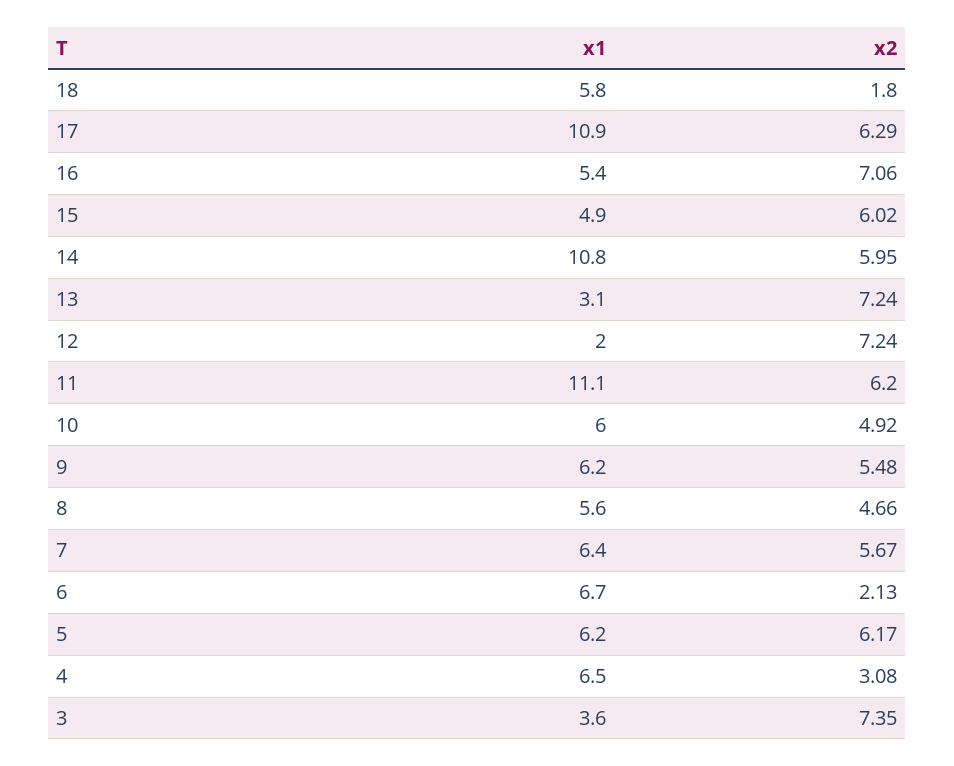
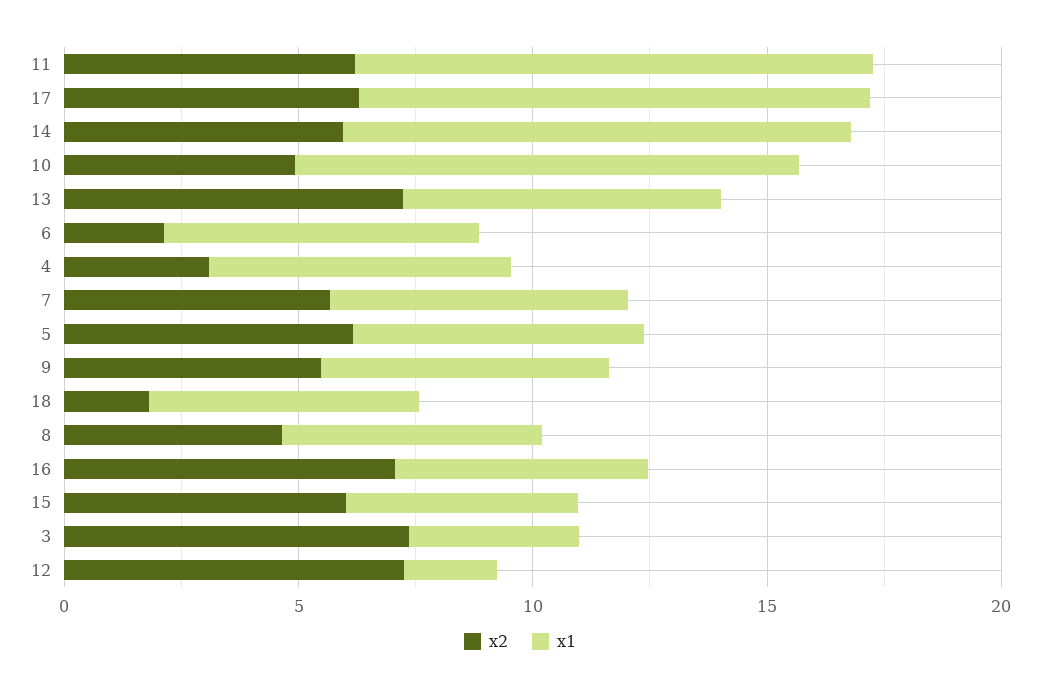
  {
    "x1": {
      "18": 5.8,
      "17": 10.9,
      "16": 5.4,
      "15": 4.9,
      "14": 10.8,
-     "13": 3.1,
+     "13": 7,
      "12": 2,
      "11": 11.1,
-     "10": 6,
+     "10": 11,
      "9": 6.2,
      "8": 5.6,
      "7": 6.4,
      "6": 6.7,
      "5": 6.2,
      "4": 6.5,
      "3": 3.6
    },
    "x2": {
      "18": 1.8,
      "17": 6.29,
      "16": 7.06,
      "15": 6.02,
      "14": 5.95,
      "13": 7.24,
      "12": 7.24,
      "11": 6.2,
      "10": 4.92,
      "9": 5.48,
      "8": 4.66,
      "7": 5.67,
      "6": 2.13,
      "5": 6.17,
      "4": 3.08,
      "3": 7.35
    }
  }

